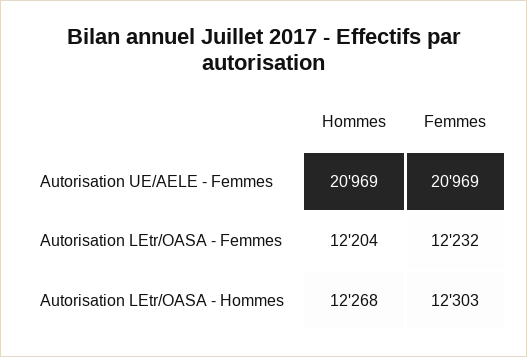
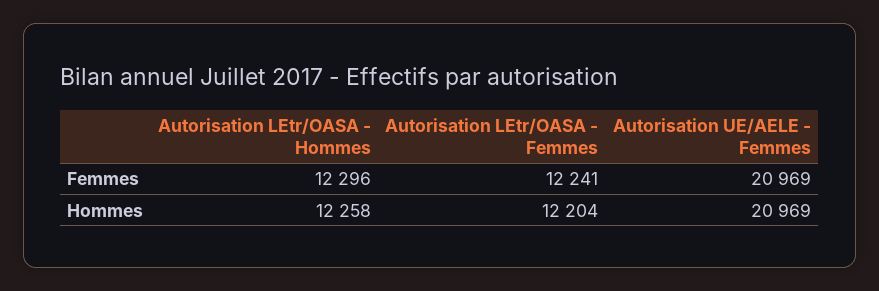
  {
    "Hommes": {
      "Autorisation UE/AELE - Femmes": 20969,
      "Autorisation LEtr/OASA - Femmes": 12204,
-     "Autorisation LEtr/OASA - Hommes": 12268
+     "Autorisation LEtr/OASA - Hommes": 12258
    },
    "Femmes": {
      "Autorisation UE/AELE - Femmes": 20969,
-     "Autorisation LEtr/OASA - Femmes": 12232,
+     "Autorisation LEtr/OASA - Femmes": 12241,
-     "Autorisation LEtr/OASA - Hommes": 12303
+     "Autorisation LEtr/OASA - Hommes": 12296
    }
  }

